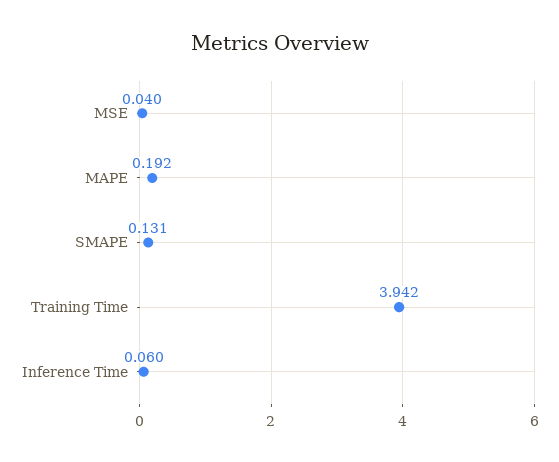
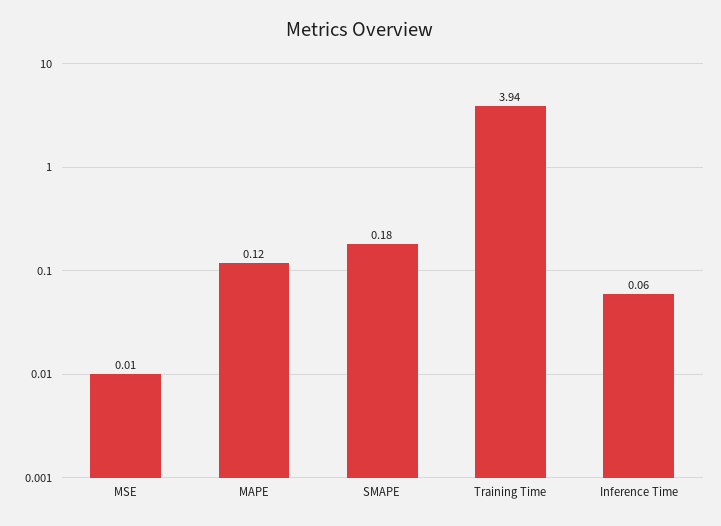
  {
-   "MSE": 0.04,
+   "MSE": 0.01,
-   "MAPE": 0.192,
+   "MAPE": 0.12,
-   "SMAPE": 0.131,
+   "SMAPE": 0.18,
    "Training Time": 3.942,
    "Inference Time": 0.06
  }

